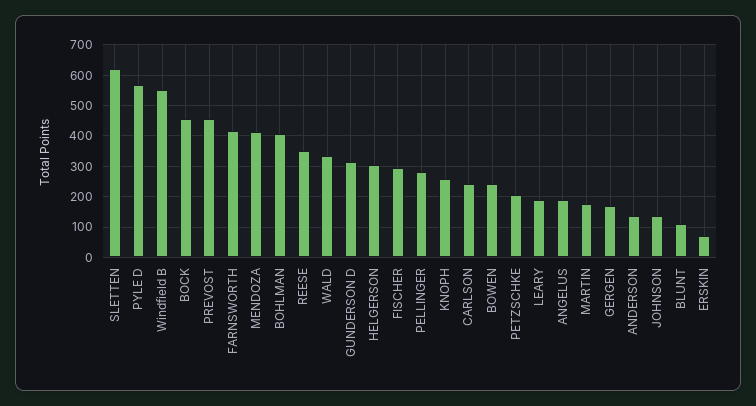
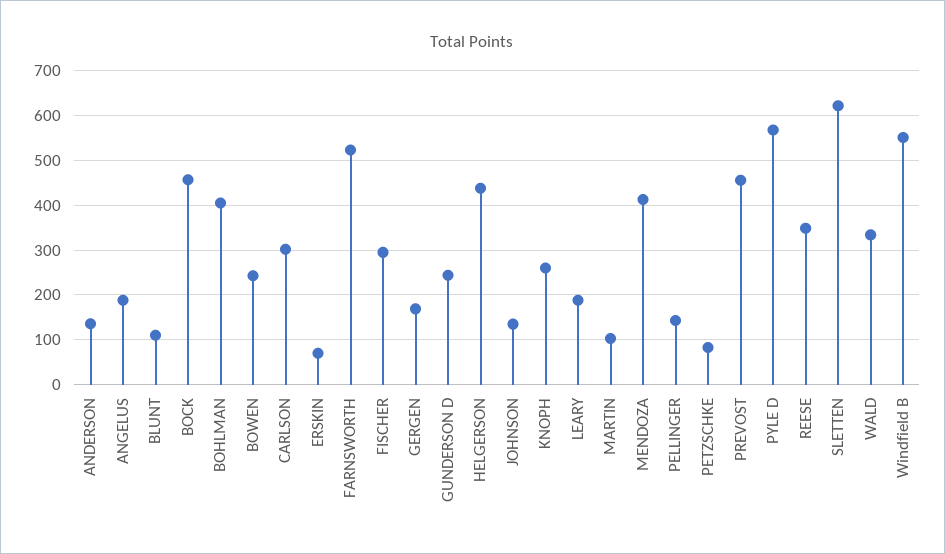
  {
    "SLETTEN": 620,
    "PYLE D": 560,
    "Windfield B": 560,
    "BOCK": 460,
    "PREVOST": 460,
-   "FARNSWORTH": 420,
+   "FARNSWORTH": 520,
    "MENDOZA": 420,
    "BOHLMAN": 400,
    "REESE": 340,
    "WALD": 340,
-   "GUNDERSON D": 320,
+   "GUNDERSON D": 240,
-   "HELGERSON": 300,
+   "HELGERSON": 440,
    "FISCHER": 300,
-   "PELLINGER": 280,
+   "PELLINGER": 140,
    "KNOPH": 260,
-   "CARLSON": 240,
+   "CARLSON": 300,
    "BOWEN": 240,
-   "PETZSCHKE": 200,
+   "PETZSCHKE": 80,
    "LEARY": 180,
    "ANGELUS": 180,
-   "MARTIN": 180,
+   "MARTIN": 100,
    "GERGEN": 160,
    "ANDERSON": 140,
    "JOHNSON": 140,
    "BLUNT": 120,
    "ERSKIN": 80
  }

